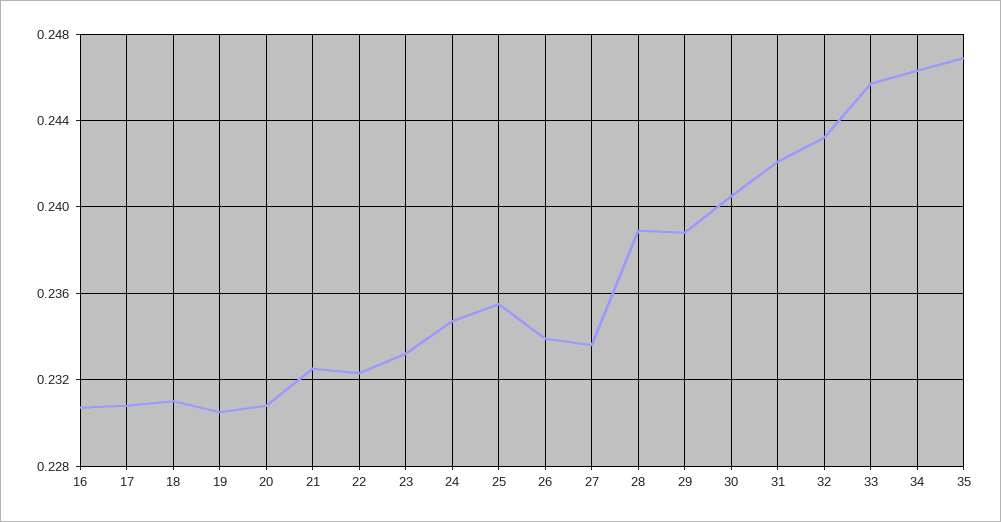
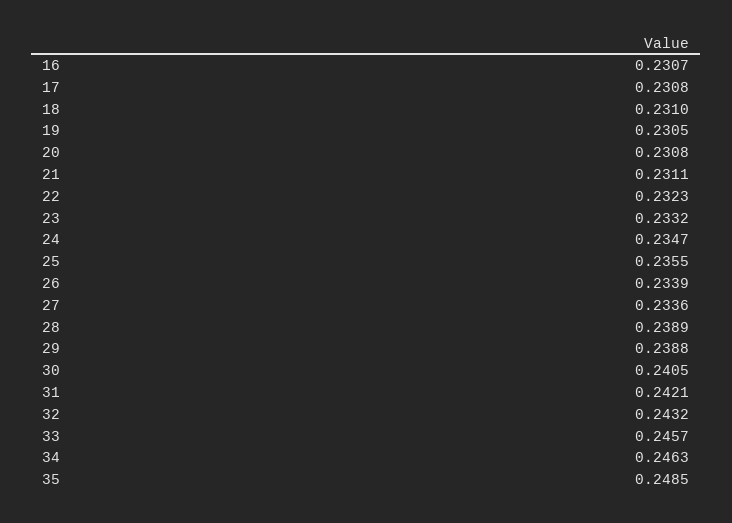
  {
    "16": 0.2307,
    "17": 0.2308,
    "18": 0.231,
    "19": 0.2305,
    "20": 0.2308,
-   "21": 0.2325,
+   "21": 0.2311,
    "22": 0.2323,
    "23": 0.2332,
    "24": 0.2347,
    "25": 0.2355,
    "26": 0.2339,
    "27": 0.2336,
    "28": 0.2389,
    "29": 0.2388,
    "30": 0.2405,
    "31": 0.2421,
    "32": 0.2432,
    "33": 0.2457,
    "34": 0.2463,
-   "35": 0.247
+   "35": 0.2485
  }

